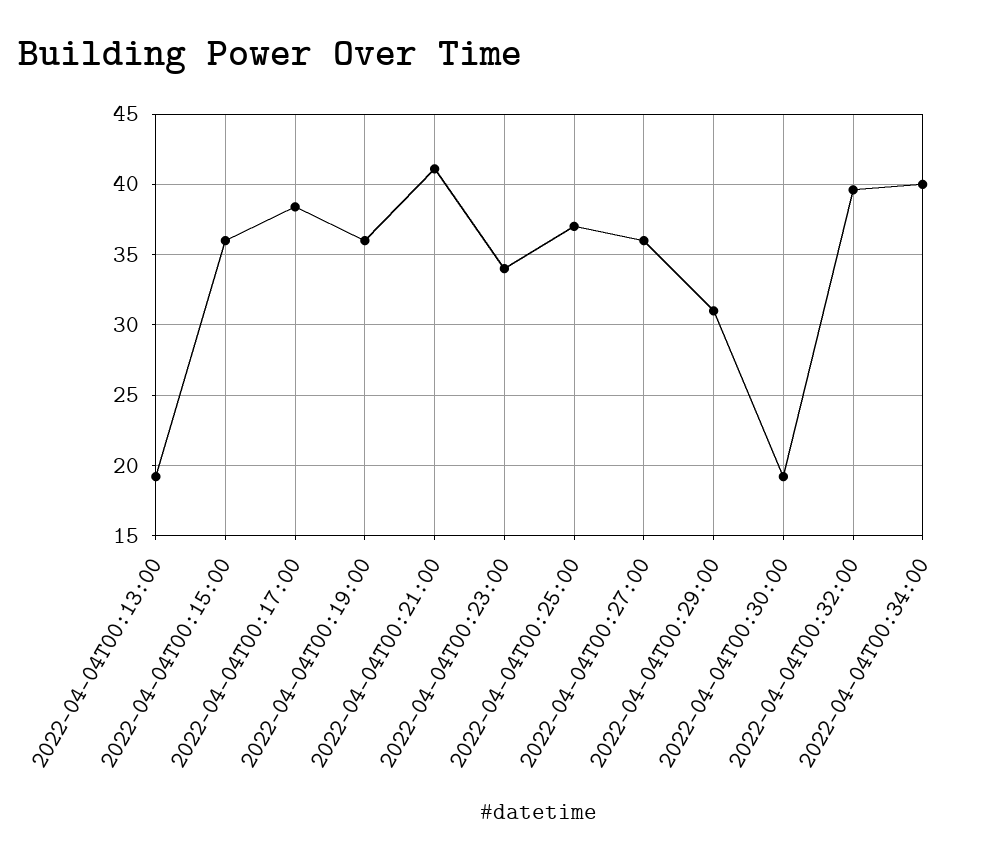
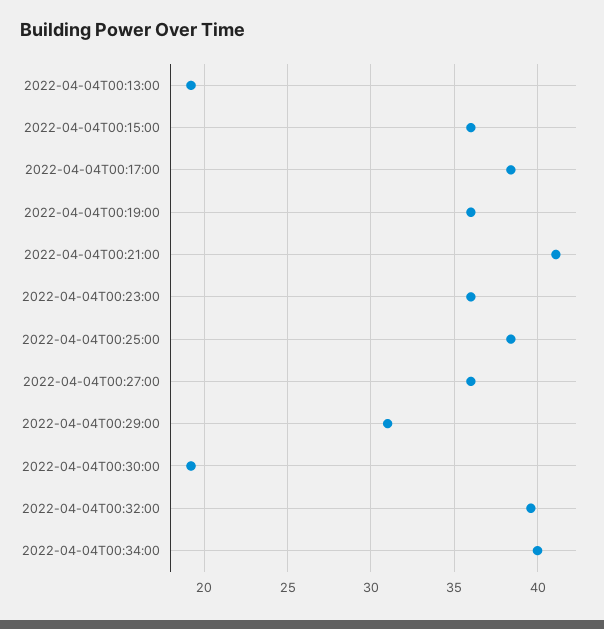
  {
    "2022-04-04T00:13:00": 19,
    "2022-04-04T00:15:00": 36,
    "2022-04-04T00:17:00": 38.5,
    "2022-04-04T00:19:00": 36,
    "2022-04-04T00:21:00": 41,
-   "2022-04-04T00:23:00": 34,
+   "2022-04-04T00:23:00": 36,
-   "2022-04-04T00:25:00": 37,
+   "2022-04-04T00:25:00": 38.5,
    "2022-04-04T00:27:00": 36,
    "2022-04-04T00:29:00": 31,
    "2022-04-04T00:30:00": 19,
    "2022-04-04T00:32:00": 39.5,
    "2022-04-04T00:34:00": 40
  }

